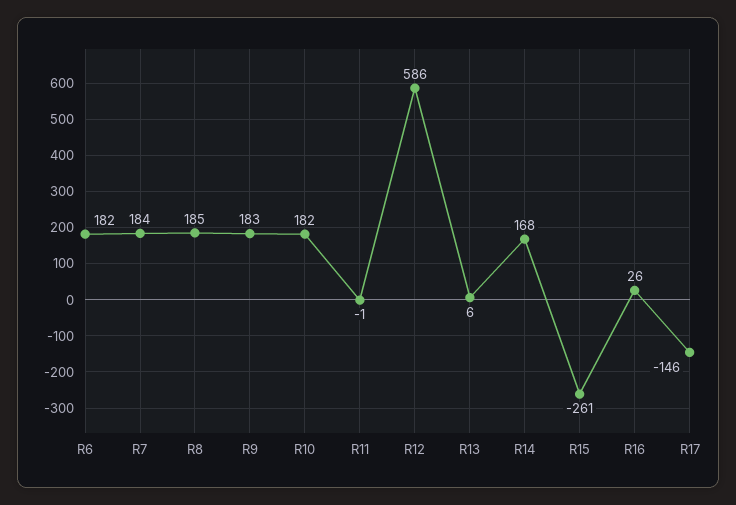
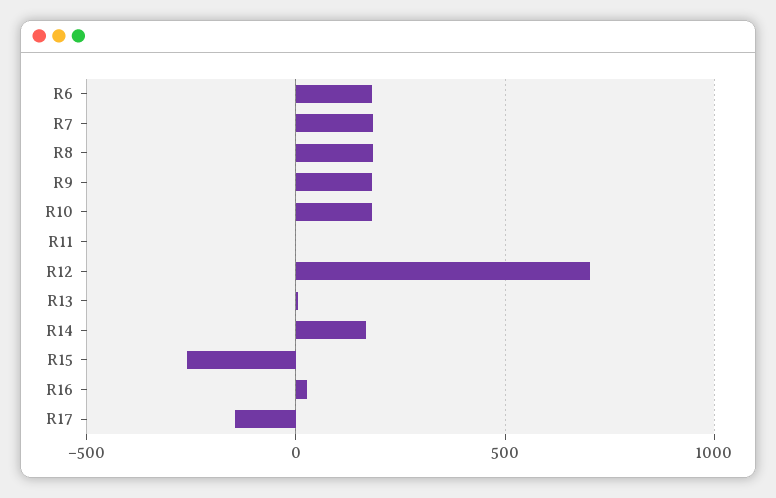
  {
    "R6": 182,
    "R7": 184,
    "R8": 185,
    "R9": 183,
    "R10": 182,
    "R11": -1,
-   "R12": 586,
+   "R12": 700,
    "R13": 6,
    "R14": 168,
    "R15": -261,
    "R16": 26,
    "R17": -146
  }

